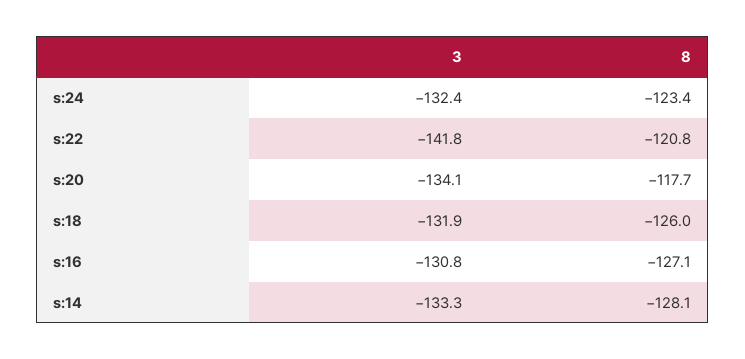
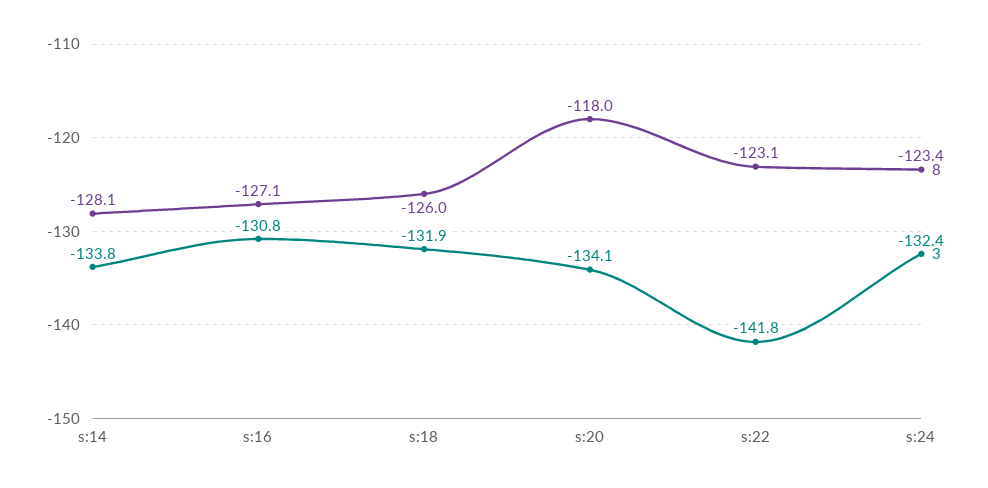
  {
    "3": {
      "s:24": -132.4,
      "s:22": -141.8,
      "s:20": -134.1,
      "s:18": -131.9,
      "s:16": -130.8,
-     "s:14": -133.3
+     "s:14": -133.8
    },
    "8": {
      "s:24": -123.4,
-     "s:22": -120.8,
+     "s:22": -123.1,
-     "s:20": -117.7,
+     "s:20": -118,
      "s:18": -126,
      "s:16": -127.1,
      "s:14": -128.1
    }
  }

